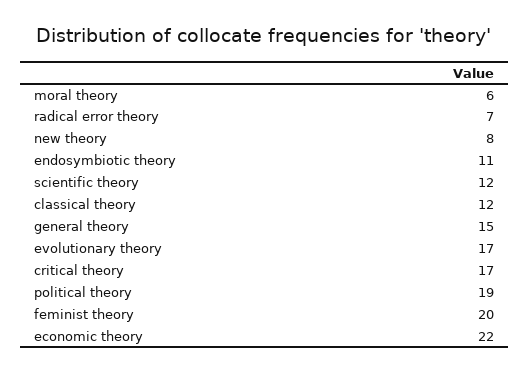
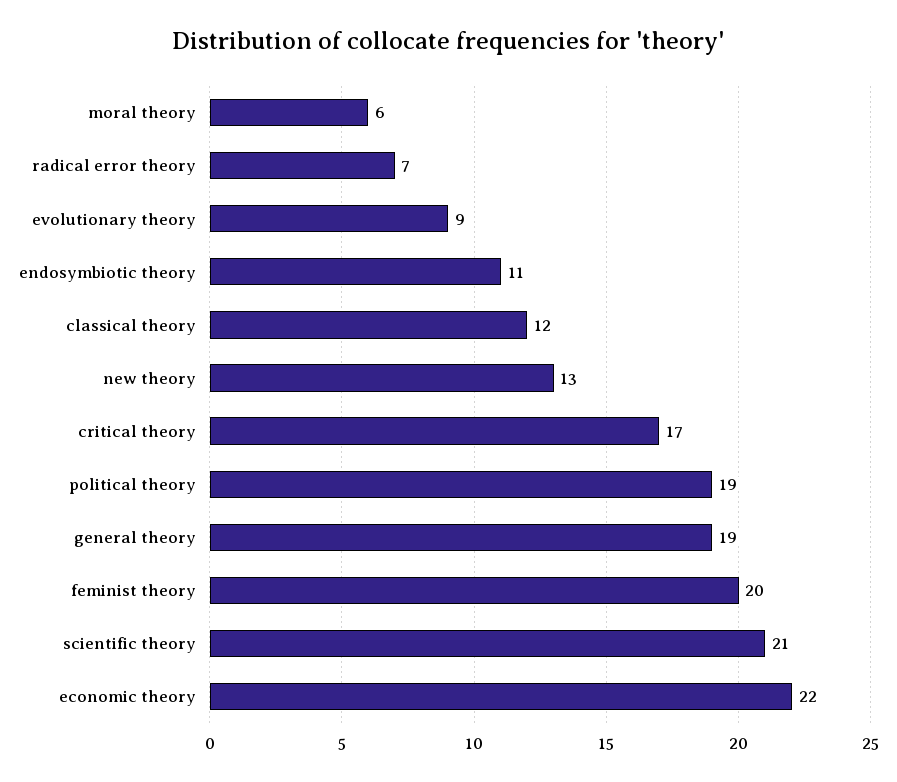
  {
    "moral theory": 6,
    "radical error theory": 7,
-   "new theory": 8,
+   "new theory": 13,
    "endosymbiotic theory": 11,
-   "scientific theory": 12,
+   "scientific theory": 21,
    "classical theory": 12,
-   "general theory": 15,
+   "general theory": 19,
-   "evolutionary theory": 17,
+   "evolutionary theory": 9,
    "critical theory": 17,
    "political theory": 19,
    "feminist theory": 20,
    "economic theory": 22
  }

